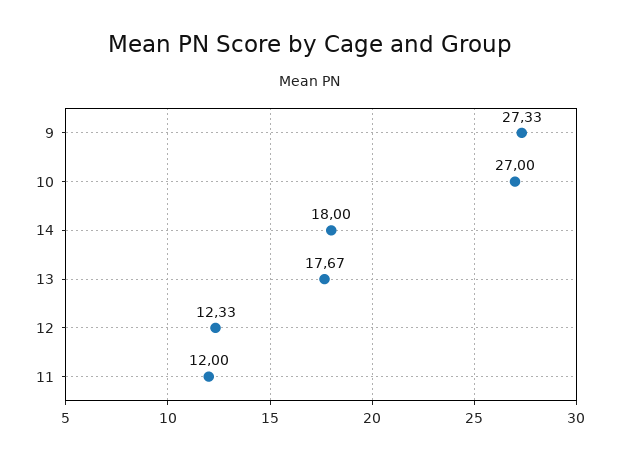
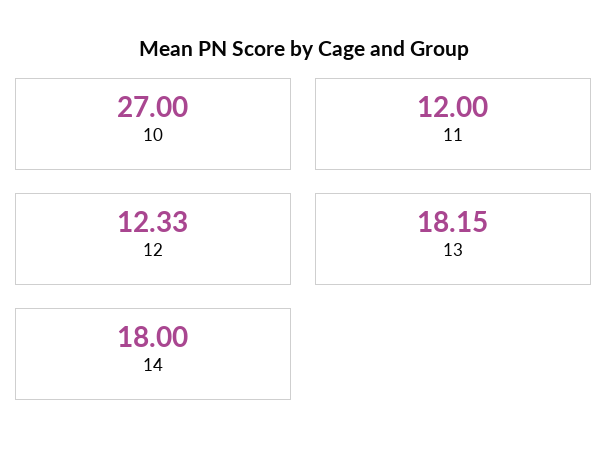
  {
-   "9": 27.33,
    "10": 27,
    "14": 18,
-   "13": 17.67,
+   "13": 18.15,
    "12": 12.33,
    "11": 12
  }

